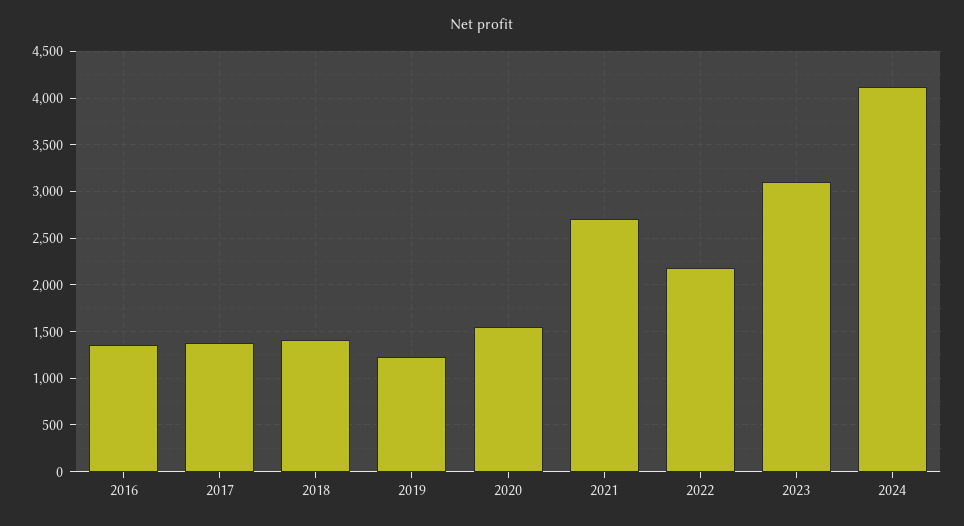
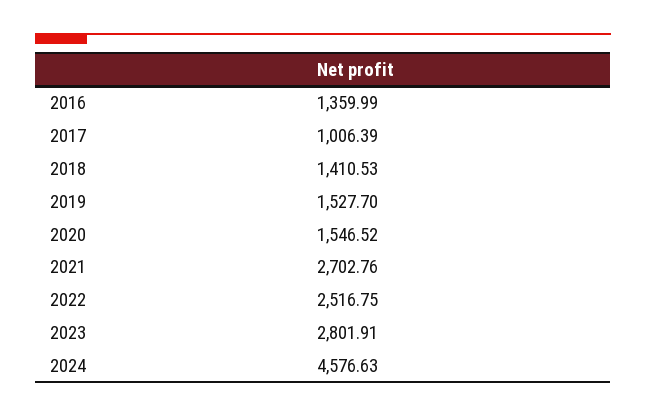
  {
    "2016": 1359.99,
-   "2017": 1400,
+   "2017": 1006.39,
    "2018": 1410.53,
-   "2019": 1200,
+   "2019": 1527.7,
    "2020": 1546.52,
    "2021": 2702.76,
-   "2022": 2200,
+   "2022": 2516.75,
-   "2023": 3100,
+   "2023": 2801.91,
-   "2024": 4100
+   "2024": 4576.63
  }

